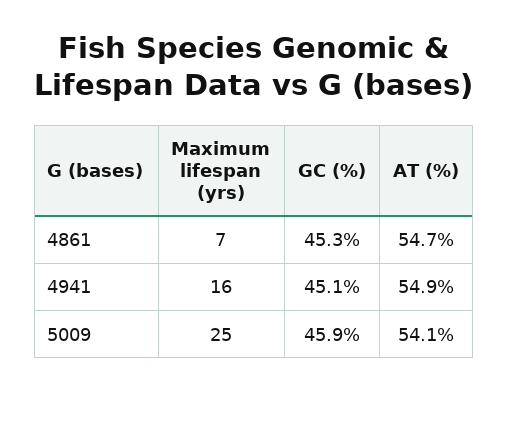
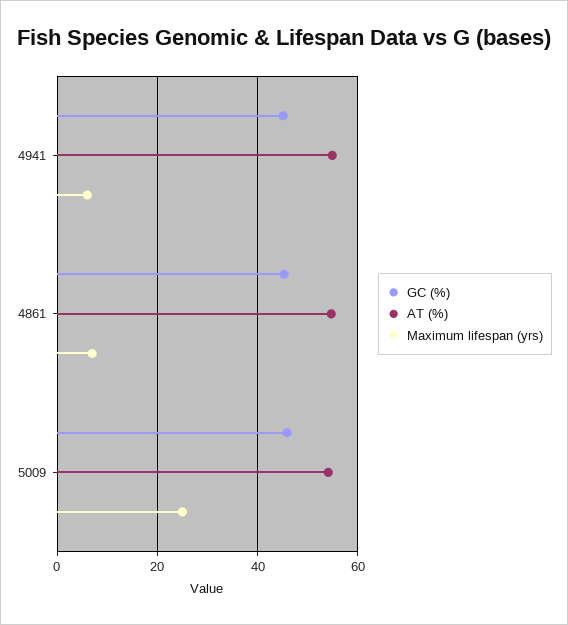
  {
    "Maximum lifespan (yrs)": {
      "4861": 7,
-     "4941": 16,
+     "4941": 6,
      "5009": 25
    },
    "GC (%)": {
      "4861": 45.3,
      "4941": 45.1,
      "5009": 45.9
    },
    "AT (%)": {
      "4861": 54.7,
      "4941": 54.9,
      "5009": 54.1
    }
  }

